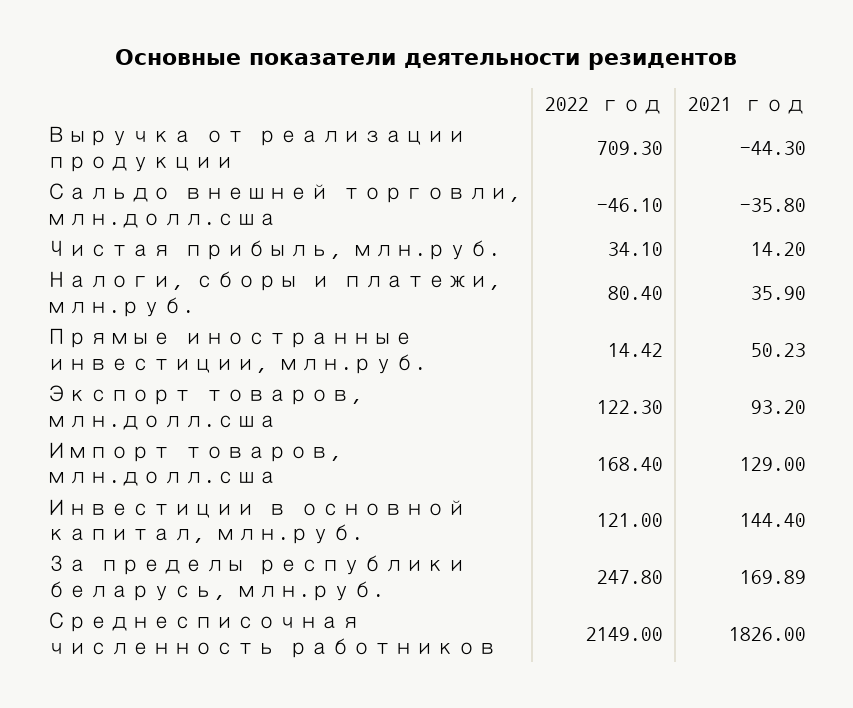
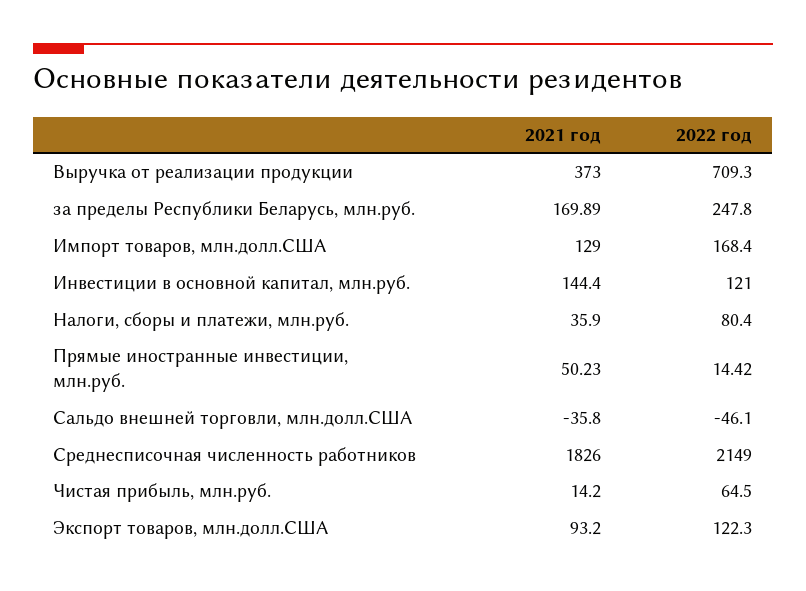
  {
    "2022 год": {
      "Выручка от реализации продукции": 709.3,
      "Сальдо внешней торговли, млн.долл.сша": -46.1,
-     "Чистая прибыль, млн.руб.": 34.1,
+     "Чистая прибыль, млн.руб.": 64.5,
      "Налоги, сборы и платежи, млн.руб.": 80.4,
      "Прямые иностранные инвестиции, млн.руб.": 14.42,
      "Экспорт товаров, млн.долл.сша": 122.3,
      "Импорт товаров, млн.долл.сша": 168.4,
      "Инвестиции в основной капитал, млн.руб.": 121,
      "За пределы республики беларусь, млн.руб.": 247.8,
      "Среднесписочная численность работников": 2149
    },
    "2021 год": {
-     "Выручка от реализации продукции": -44.3,
+     "Выручка от реализации продукции": 373,
      "Сальдо внешней торговли, млн.долл.сша": -35.8,
      "Чистая прибыль, млн.руб.": 14.2,
      "Налоги, сборы и платежи, млн.руб.": 35.9,
      "Прямые иностранные инвестиции, млн.руб.": 50.23,
      "Экспорт товаров, млн.долл.сша": 93.2,
      "Импорт товаров, млн.долл.сша": 129,
      "Инвестиции в основной капитал, млн.руб.": 144.4,
      "За пределы республики беларусь, млн.руб.": 169.89,
      "Среднесписочная численность работников": 1826
    }
  }

